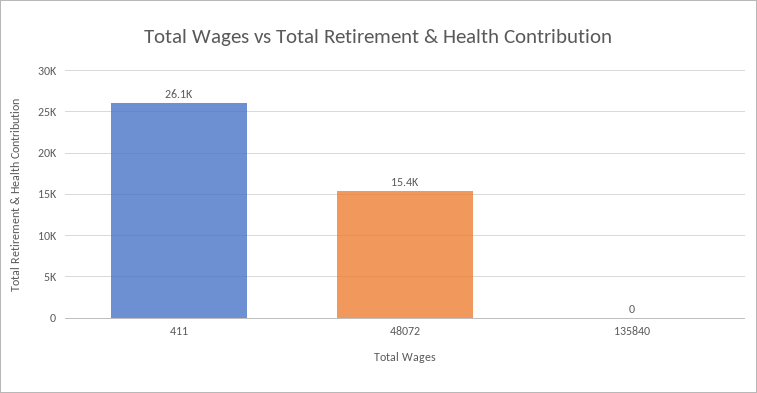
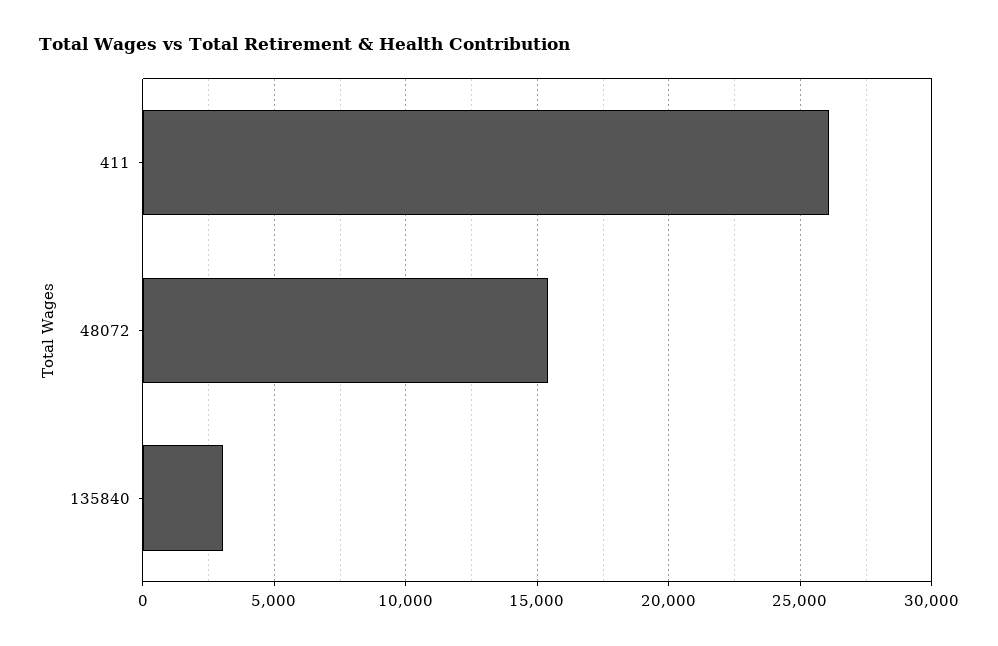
  {
    "411": 26100,
    "48072": 15400,
-   "135840": 0
+   "135840": 3000
  }

